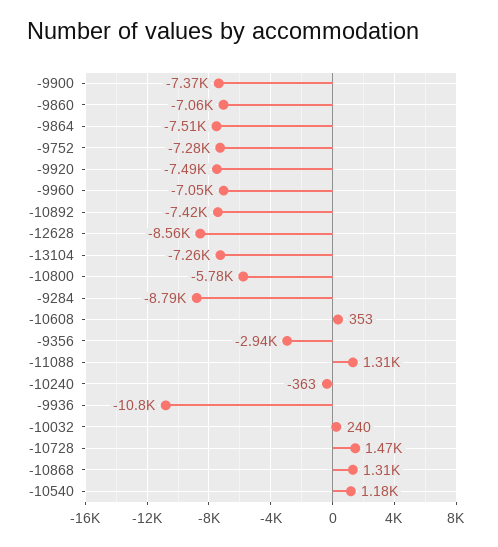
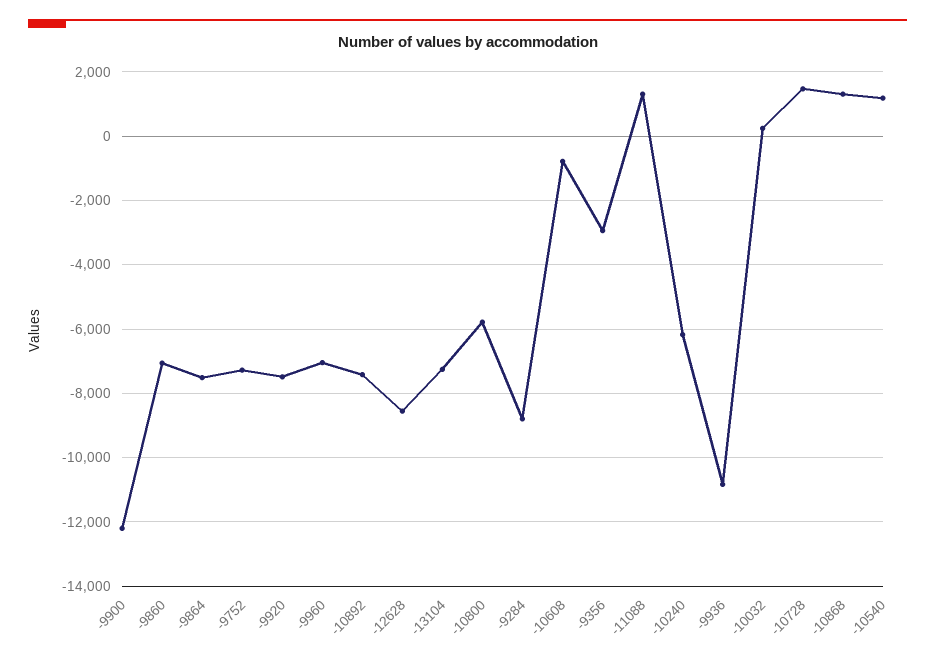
  {
-   "-9900": -7370,
+   "-9900": -12200,
    "-9860": -7060,
    "-9864": -7510,
    "-9752": -7280,
    "-9920": -7490,
    "-9960": -7050,
    "-10892": -7420,
    "-12628": -8560,
    "-13104": -7260,
    "-10800": -5780,
    "-9284": -8790,
-   "-10608": 353,
+   "-10608": -800,
    "-9356": -2940,
    "-11088": 1310,
-   "-10240": -363,
+   "-10240": -6200,
    "-9936": -10800,
    "-10032": 240,
    "-10728": 1470,
    "-10868": 1310,
    "-10540": 1180
  }

